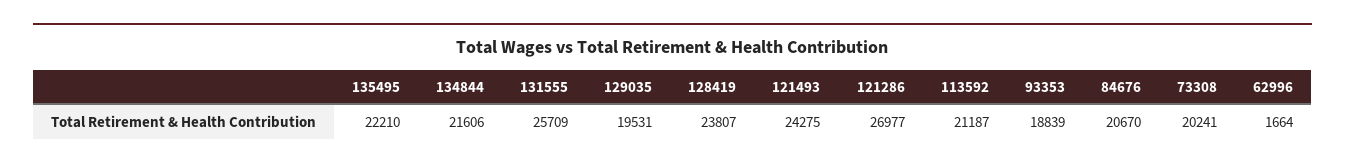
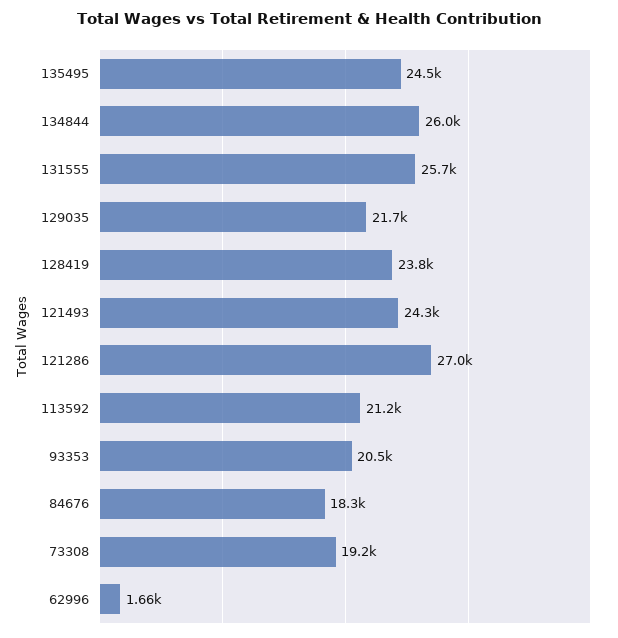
  {
-   "135495": 22210,
+   "135495": 24500,
-   "134844": 21606,
+   "134844": 26000,
    "131555": 25709,
-   "129035": 19531,
+   "129035": 21700,
    "128419": 23807,
    "121493": 24275,
    "121286": 26977,
    "113592": 21187,
-   "93353": 18839,
+   "93353": 20500,
-   "84676": 20670,
+   "84676": 18300,
-   "73308": 20241,
+   "73308": 19200,
    "62996": 1664
  }

